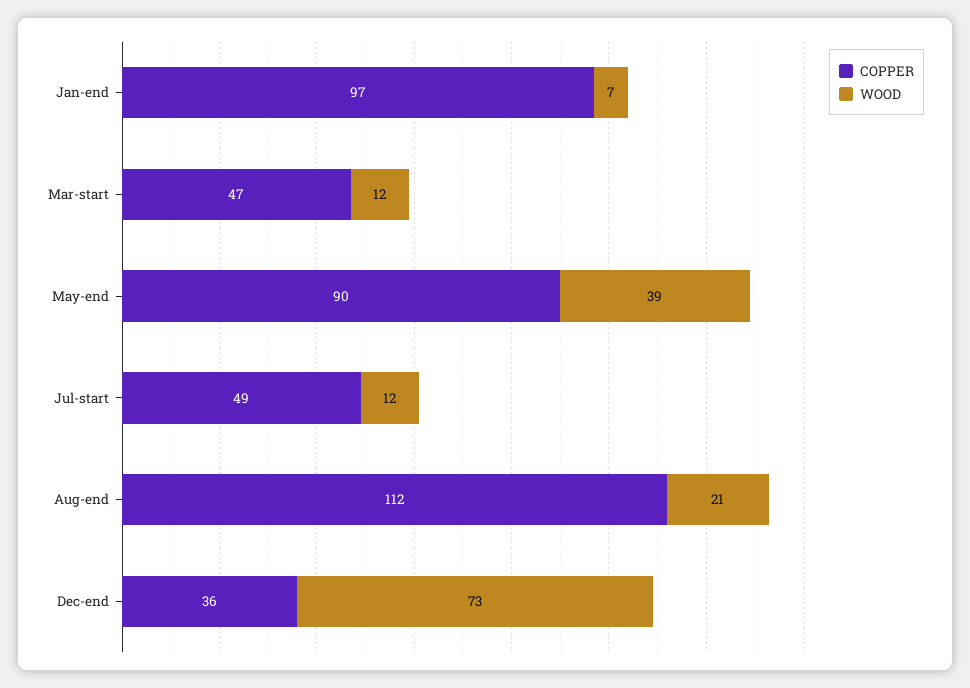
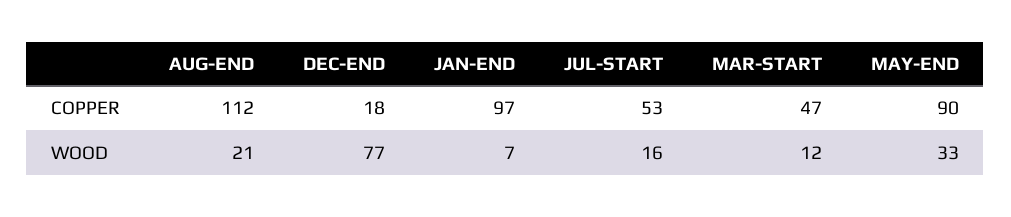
  {
    "COPPER": {
      "Jan-end": 97,
      "Mar-start": 47,
      "May-end": 90,
-     "Jul-start": 49,
+     "Jul-start": 53,
      "Aug-end": 112,
-     "Dec-end": 36
+     "Dec-end": 18
    },
    "WOOD": {
      "Jan-end": 7,
      "Mar-start": 12,
-     "May-end": 39,
+     "May-end": 33,
-     "Jul-start": 12,
+     "Jul-start": 16,
      "Aug-end": 21,
-     "Dec-end": 73
+     "Dec-end": 77
    }
  }

